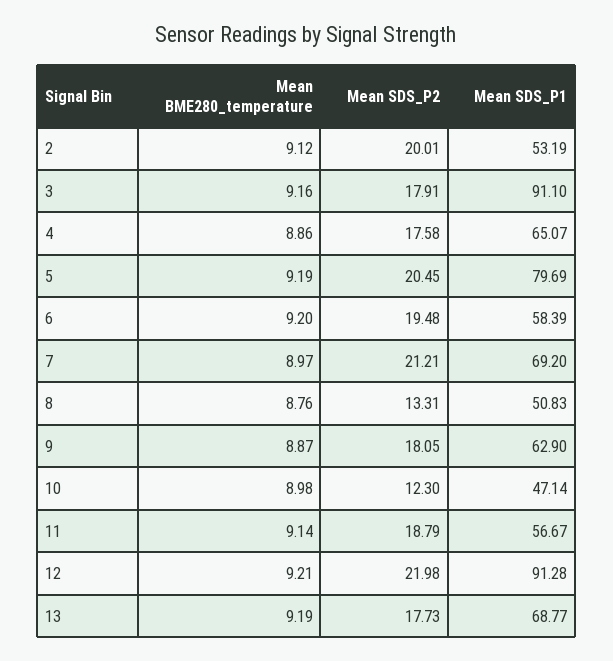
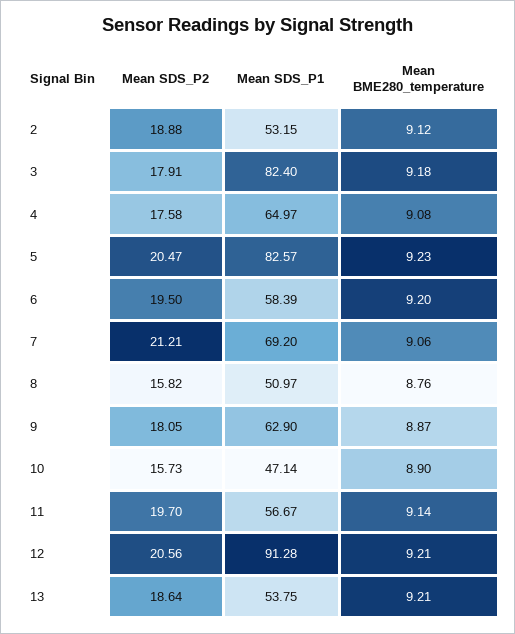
  {
    "Mean BME280_temperature": {
      "2": 9.12,
-     "3": 9.16,
+     "3": 9.18,
-     "4": 8.86,
+     "4": 9.08,
-     "5": 9.19,
+     "5": 9.23,
      "6": 9.2,
-     "7": 8.97,
+     "7": 9.06,
      "8": 8.76,
      "9": 8.87,
-     "10": 8.98,
+     "10": 8.9,
      "11": 9.14,
      "12": 9.21,
-     "13": 9.19
+     "13": 9.21
    },
    "Mean SDS_P2": {
-     "2": 20.01,
+     "2": 18.88,
      "3": 17.91,
      "4": 17.58,
-     "5": 20.45,
+     "5": 20.47,
-     "6": 19.48,
+     "6": 19.5,
      "7": 21.21,
-     "8": 13.31,
+     "8": 15.82,
      "9": 18.05,
-     "10": 12.3,
+     "10": 15.73,
-     "11": 18.79,
+     "11": 19.7,
-     "12": 21.98,
+     "12": 20.56,
-     "13": 17.73
+     "13": 18.64
    },
    "Mean SDS_P1": {
-     "2": 53.19,
+     "2": 53.15,
-     "3": 91.1,
+     "3": 82.4,
-     "4": 65.07,
+     "4": 64.97,
-     "5": 79.69,
+     "5": 82.57,
      "6": 58.39,
      "7": 69.2,
-     "8": 50.83,
+     "8": 50.97,
      "9": 62.9,
      "10": 47.14,
      "11": 56.67,
      "12": 91.28,
-     "13": 68.77
+     "13": 53.75
    }
  }

